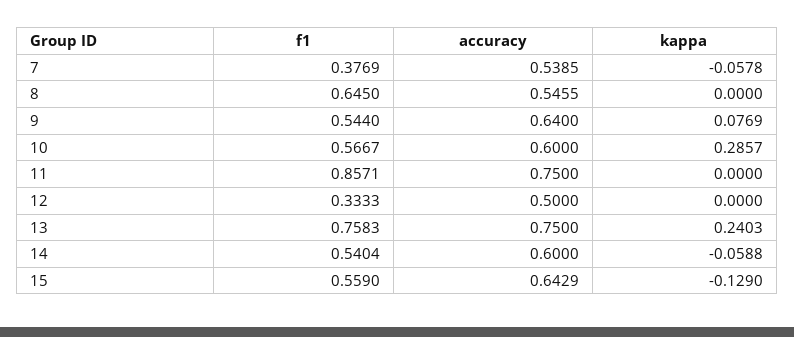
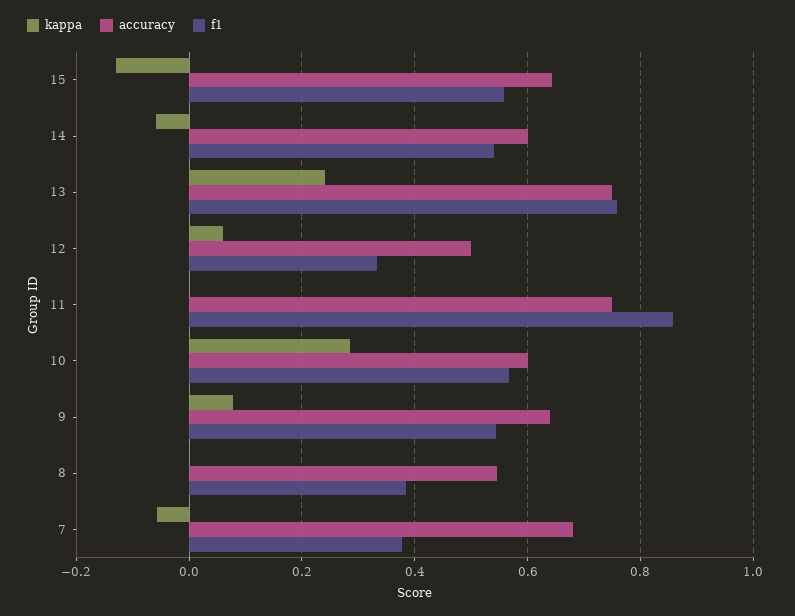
  {
    "f1": {
      "7": 0.3769,
-     "8": 0.645,
+     "8": 0.38,
      "9": 0.544,
      "10": 0.5667,
      "11": 0.8571,
      "12": 0.3333,
      "13": 0.7583,
      "14": 0.5404,
      "15": 0.559
    },
    "accuracy": {
-     "7": 0.5385,
+     "7": 0.68,
      "8": 0.5455,
      "9": 0.64,
      "10": 0.6,
      "11": 0.75,
      "12": 0.5,
      "13": 0.75,
      "14": 0.6,
      "15": 0.6429
    },
    "kappa": {
      "7": -0.0578,
      "8": 0,
      "9": 0.0769,
      "10": 0.2857,
      "11": 0,
-     "12": 0,
+     "12": 0.06,
      "13": 0.2403,
      "14": -0.0588,
      "15": -0.129
    }
  }

